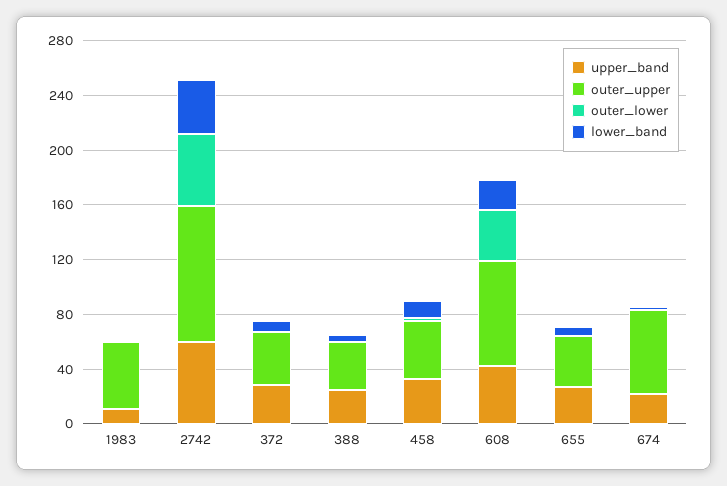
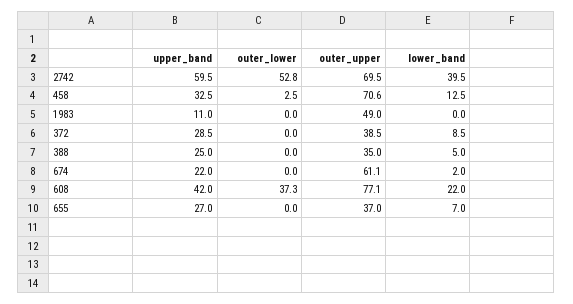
  {
    "upper_band": {
      "1983": 11,
      "2742": 59.5,
      "372": 28.5,
      "388": 25,
      "458": 32.5,
      "608": 42,
      "655": 27,
      "674": 22
    },
    "outer_upper": {
      "1983": 49,
-     "2742": 100,
+     "2742": 69.5,
      "372": 38.5,
      "388": 35,
-     "458": 40,
+     "458": 70.6,
      "608": 77.1,
      "655": 37,
      "674": 61.1
    },
    "outer_lower": {
      "1983": 0,
      "2742": 52.8,
      "372": 0,
      "388": 0,
      "458": 2.5,
      "608": 37.3,
      "655": 0,
      "674": 0
    },
    "lower_band": {
      "1983": 0,
      "2742": 39.5,
      "372": 8.5,
      "388": 5,
      "458": 12.5,
      "608": 22,
      "655": 7,
      "674": 2
    }
  }

